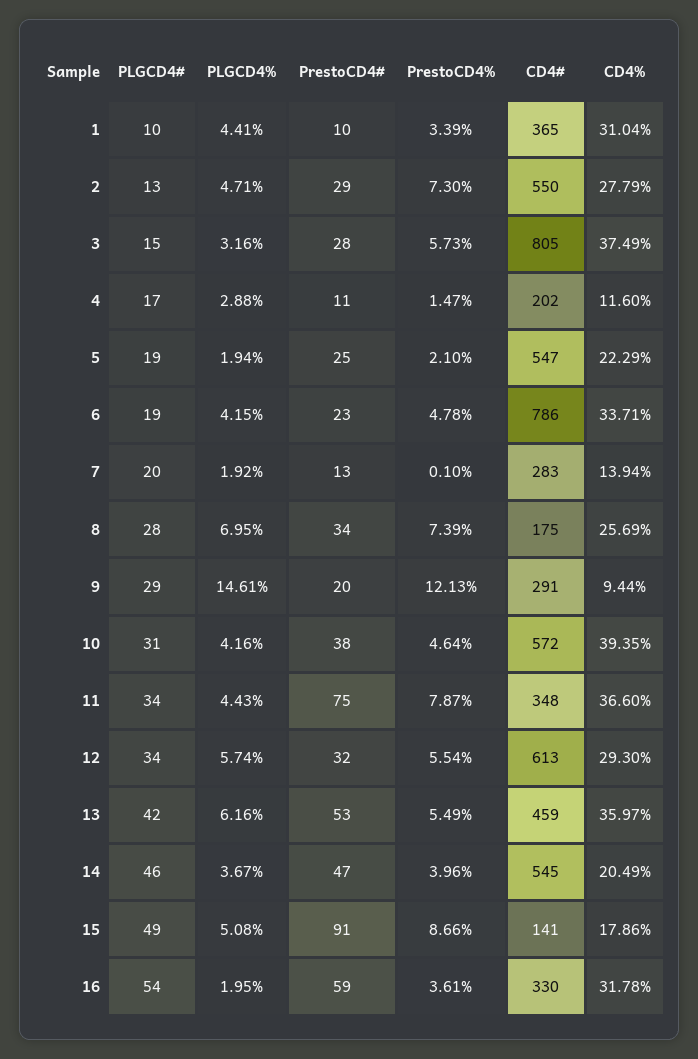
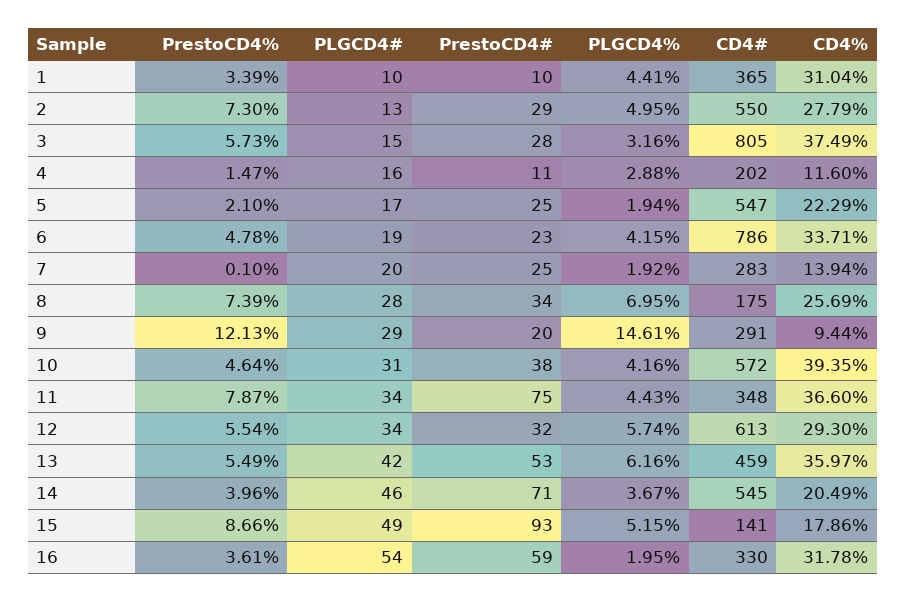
  {
    "PLGCD4#": {
      "1": 10,
      "2": 13,
      "3": 15,
-     "4": 17,
+     "4": 16,
-     "5": 19,
+     "5": 17,
      "6": 19,
      "7": 20,
      "8": 28,
      "9": 29,
      "10": 31,
      "11": 34,
      "12": 34,
      "13": 42,
      "14": 46,
      "15": 49,
      "16": 54
    },
    "PLGCD4%": {
      "1": 4.41,
-     "2": 4.71,
+     "2": 4.95,
      "3": 3.16,
      "4": 2.88,
      "5": 1.94,
      "6": 4.15,
      "7": 1.92,
      "8": 6.95,
      "9": 14.61,
      "10": 4.16,
      "11": 4.43,
      "12": 5.74,
      "13": 6.16,
      "14": 3.67,
-     "15": 5.08,
+     "15": 5.15,
      "16": 1.95
    },
    "PrestoCD4#": {
      "1": 10,
      "2": 29,
      "3": 28,
      "4": 11,
      "5": 25,
      "6": 23,
-     "7": 13,
+     "7": 25,
      "8": 34,
      "9": 20,
      "10": 38,
      "11": 75,
      "12": 32,
      "13": 53,
-     "14": 47,
+     "14": 71,
-     "15": 91,
+     "15": 93,
      "16": 59
    },
    "PrestoCD4%": {
      "1": 3.39,
      "2": 7.3,
      "3": 5.73,
      "4": 1.47,
      "5": 2.1,
      "6": 4.78,
      "7": 0.1,
      "8": 7.39,
      "9": 12.13,
      "10": 4.64,
      "11": 7.87,
      "12": 5.54,
      "13": 5.49,
      "14": 3.96,
      "15": 8.66,
      "16": 3.61
    },
    "CD4#": {
      "1": 365,
      "2": 550,
      "3": 805,
      "4": 202,
      "5": 547,
      "6": 786,
      "7": 283,
      "8": 175,
      "9": 291,
      "10": 572,
      "11": 348,
      "12": 613,
      "13": 459,
      "14": 545,
      "15": 141,
      "16": 330
    },
    "CD4%": {
      "1": 31.04,
      "2": 27.79,
      "3": 37.49,
      "4": 11.6,
      "5": 22.29,
      "6": 33.71,
      "7": 13.94,
      "8": 25.69,
      "9": 9.44,
      "10": 39.35,
      "11": 36.6,
      "12": 29.3,
      "13": 35.97,
      "14": 20.49,
      "15": 17.86,
      "16": 31.78
    }
  }

